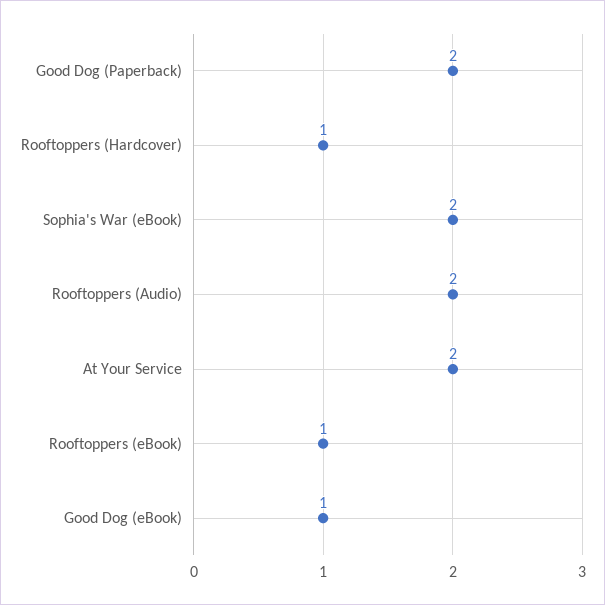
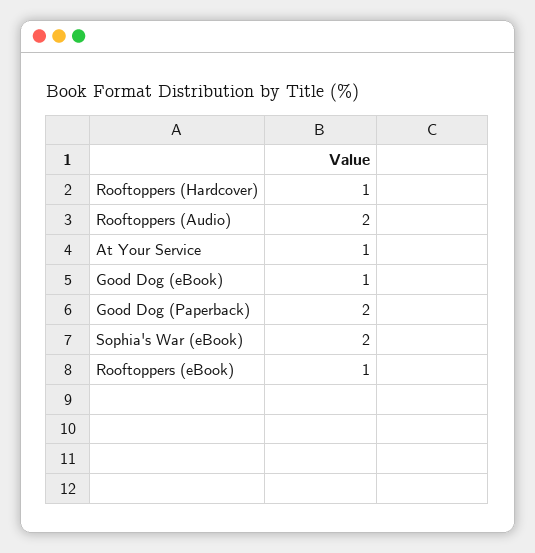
  {
    "Good Dog (Paperback)": 2,
    "Rooftoppers (Hardcover)": 1,
    "Sophia's War (eBook)": 2,
    "Rooftoppers (Audio)": 2,
-   "At Your Service": 2,
+   "At Your Service": 1,
    "Rooftoppers (eBook)": 1,
    "Good Dog (eBook)": 1
  }

